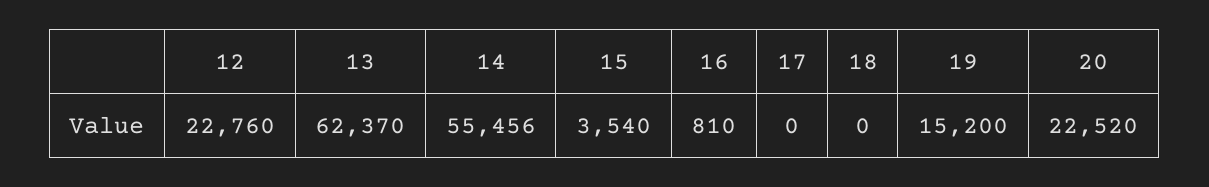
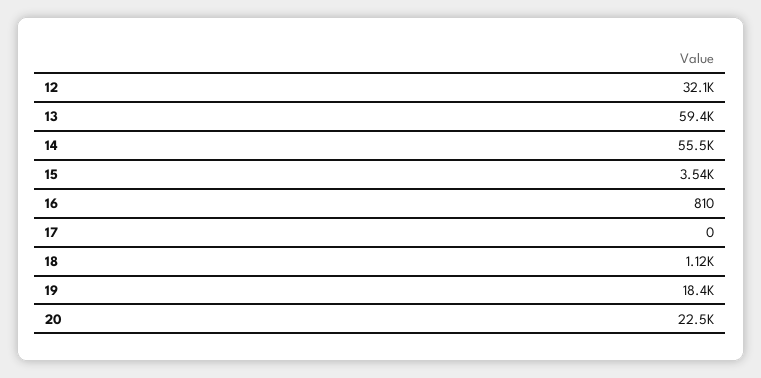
  {
-   "12": 22760,
+   "12": 32100,
-   "13": 62370,
+   "13": 59400,
    "14": 55456,
    "15": 3540,
    "16": 810,
    "17": 0,
-   "18": 0,
+   "18": 1120,
-   "19": 15200,
+   "19": 18400,
    "20": 22520
  }

